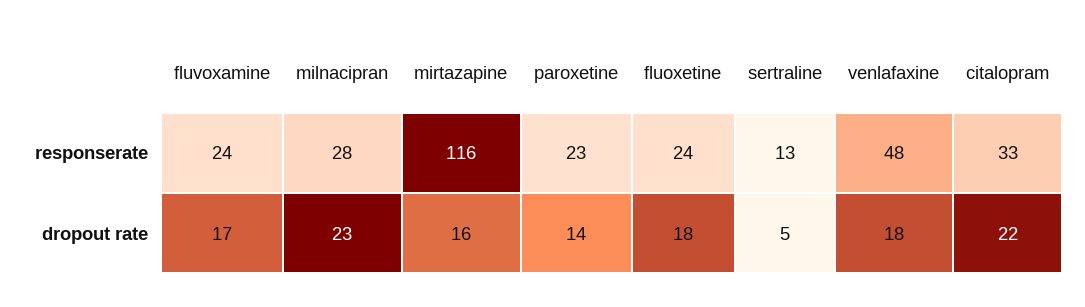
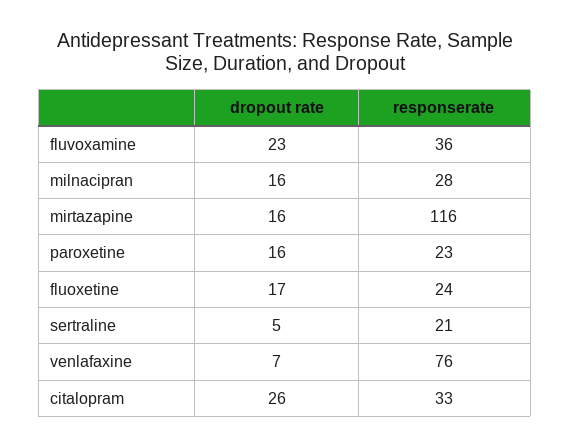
  {
    "fluvoxamine": {
-     "responserate": 24,
+     "responserate": 36,
-     "dropout rate": 17
+     "dropout rate": 23
    },
    "milnacipran": {
      "responserate": 28,
-     "dropout rate": 23
+     "dropout rate": 16
    },
    "mirtazapine": {
      "responserate": 116,
      "dropout rate": 16
    },
    "paroxetine": {
      "responserate": 23,
-     "dropout rate": 14
+     "dropout rate": 16
    },
    "fluoxetine": {
      "responserate": 24,
-     "dropout rate": 18
+     "dropout rate": 17
    },
    "sertraline": {
-     "responserate": 13,
+     "responserate": 21,
      "dropout rate": 5
    },
    "venlafaxine": {
-     "responserate": 48,
+     "responserate": 76,
-     "dropout rate": 18
+     "dropout rate": 7
    },
    "citalopram": {
      "responserate": 33,
-     "dropout rate": 22
+     "dropout rate": 26
    }
  }

